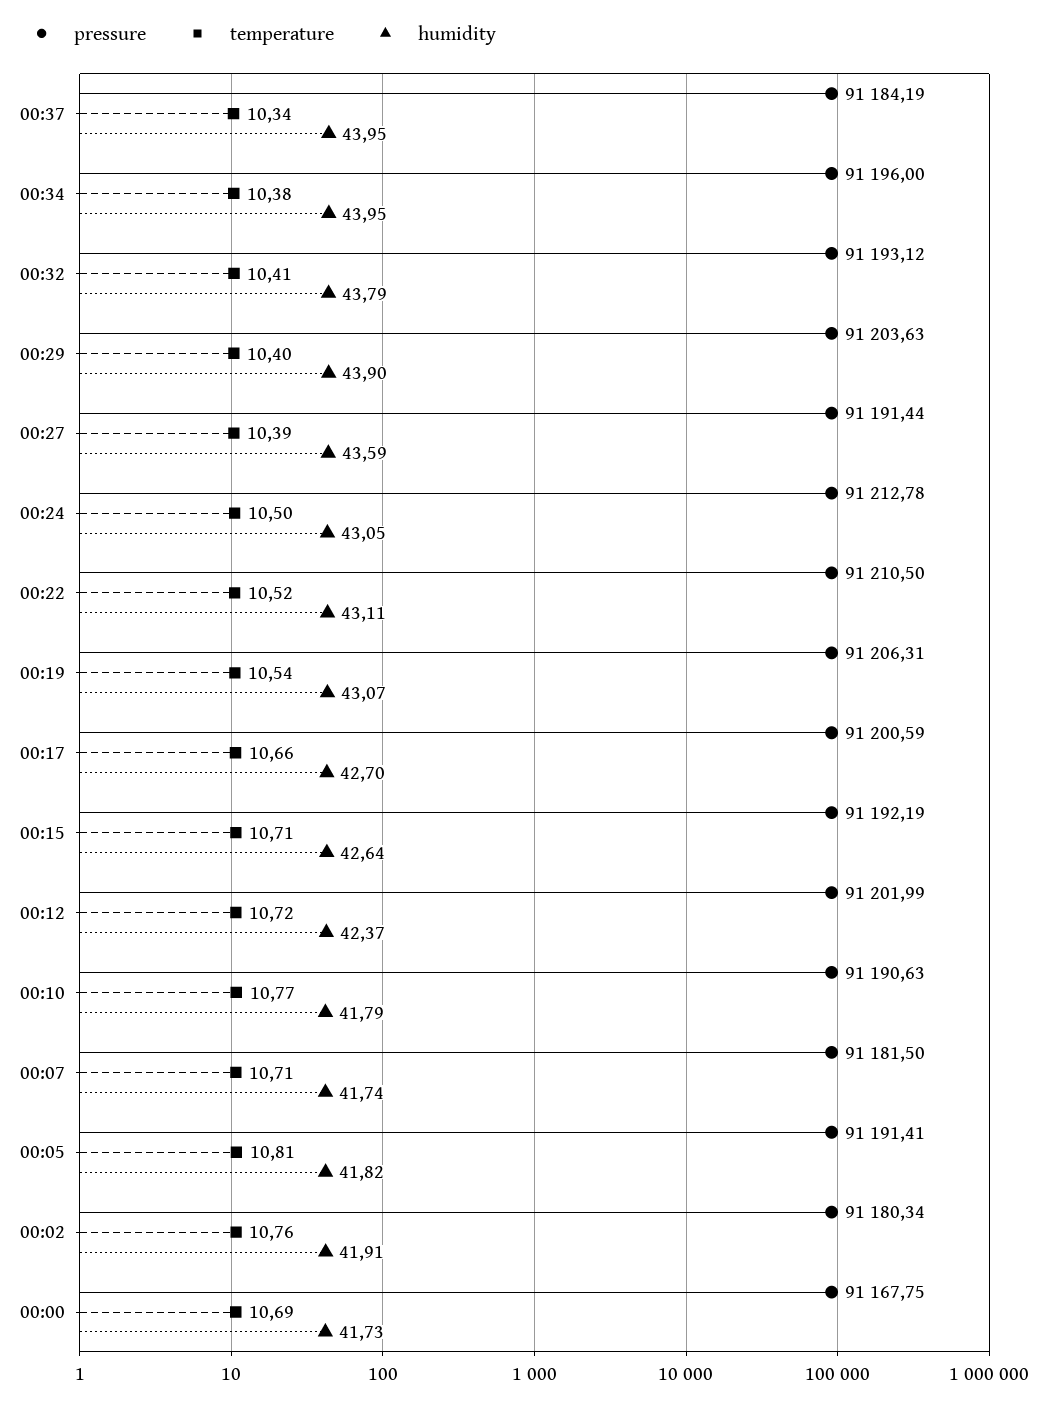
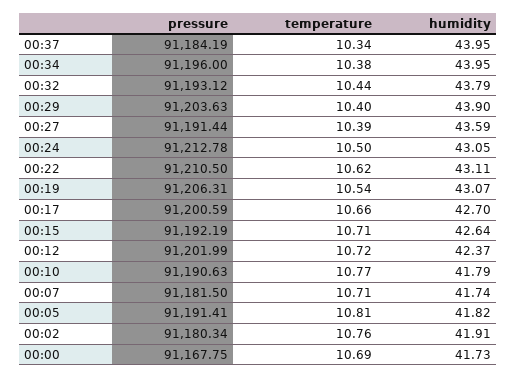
  {
    "pressure": {
      "00:37": 91184.19,
      "00:34": 91196,
      "00:32": 91193.12,
      "00:29": 91203.63,
      "00:27": 91191.44,
      "00:24": 91212.78,
      "00:22": 91210.5,
      "00:19": 91206.31,
      "00:17": 91200.59,
      "00:15": 91192.19,
      "00:12": 91201.99,
      "00:10": 91190.63,
      "00:07": 91181.5,
      "00:05": 91191.41,
      "00:02": 91180.34,
      "00:00": 91167.75
    },
    "temperature": {
      "00:37": 10.34,
      "00:34": 10.38,
-     "00:32": 10.41,
+     "00:32": 10.44,
      "00:29": 10.4,
      "00:27": 10.39,
      "00:24": 10.5,
-     "00:22": 10.52,
+     "00:22": 10.62,
      "00:19": 10.54,
      "00:17": 10.66,
      "00:15": 10.71,
      "00:12": 10.72,
      "00:10": 10.77,
      "00:07": 10.71,
      "00:05": 10.81,
      "00:02": 10.76,
      "00:00": 10.69
    },
    "humidity": {
      "00:37": 43.95,
      "00:34": 43.95,
      "00:32": 43.79,
      "00:29": 43.9,
      "00:27": 43.59,
      "00:24": 43.05,
      "00:22": 43.11,
      "00:19": 43.07,
      "00:17": 42.7,
      "00:15": 42.64,
      "00:12": 42.37,
      "00:10": 41.79,
      "00:07": 41.74,
      "00:05": 41.82,
      "00:02": 41.91,
      "00:00": 41.73
    }
  }

